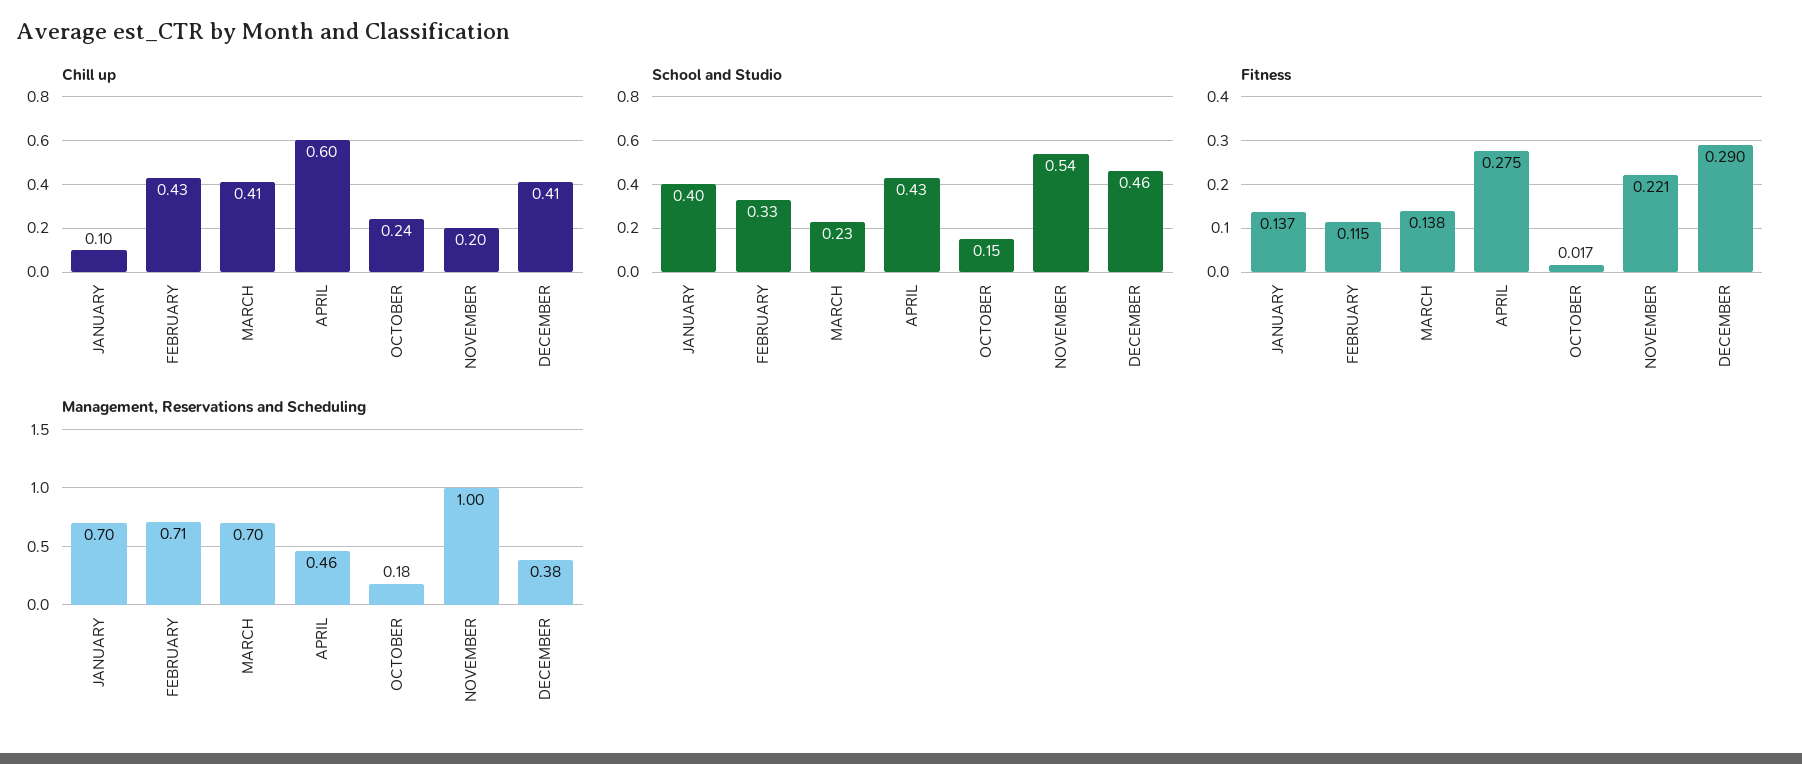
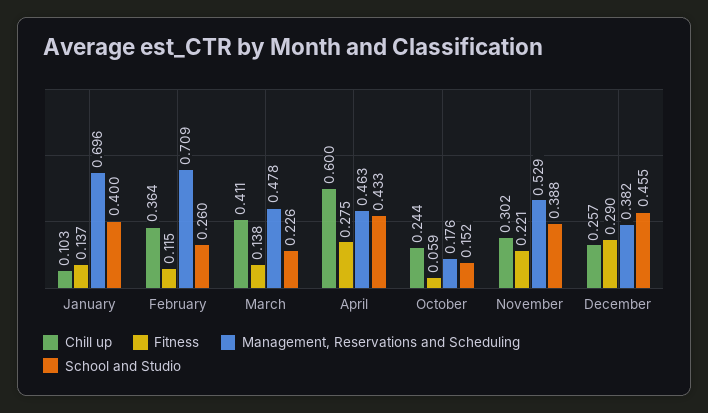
  {
    "Chill up": {
      "JANUARY": 0.103,
-     "FEBRUARY": 0.43,
+     "FEBRUARY": 0.364,
      "MARCH": 0.411,
      "APRIL": 0.6,
      "OCTOBER": 0.244,
-     "NOVEMBER": 0.2,
+     "NOVEMBER": 0.302,
-     "DECEMBER": 0.41
+     "DECEMBER": 0.257
    },
    "School and Studio": {
      "JANUARY": 0.4,
-     "FEBRUARY": 0.33,
+     "FEBRUARY": 0.26,
      "MARCH": 0.226,
      "APRIL": 0.433,
      "OCTOBER": 0.152,
-     "NOVEMBER": 0.54,
+     "NOVEMBER": 0.388,
      "DECEMBER": 0.455
    },
    "Fitness": {
      "JANUARY": 0.137,
      "FEBRUARY": 0.115,
      "MARCH": 0.138,
      "APRIL": 0.275,
-     "OCTOBER": 0.017,
+     "OCTOBER": 0.059,
      "NOVEMBER": 0.221,
      "DECEMBER": 0.29
    },
    "Management, Reservations and Scheduling": {
      "JANUARY": 0.696,
      "FEBRUARY": 0.709,
-     "MARCH": 0.7,
+     "MARCH": 0.478,
      "APRIL": 0.463,
      "OCTOBER": 0.176,
-     "NOVEMBER": 1,
+     "NOVEMBER": 0.529,
      "DECEMBER": 0.382
    }
  }

